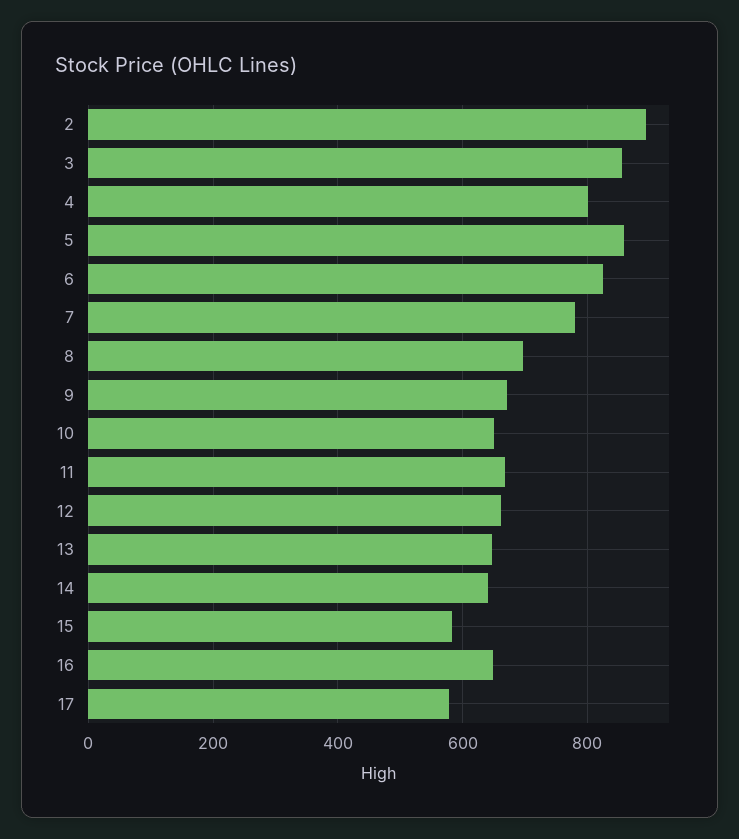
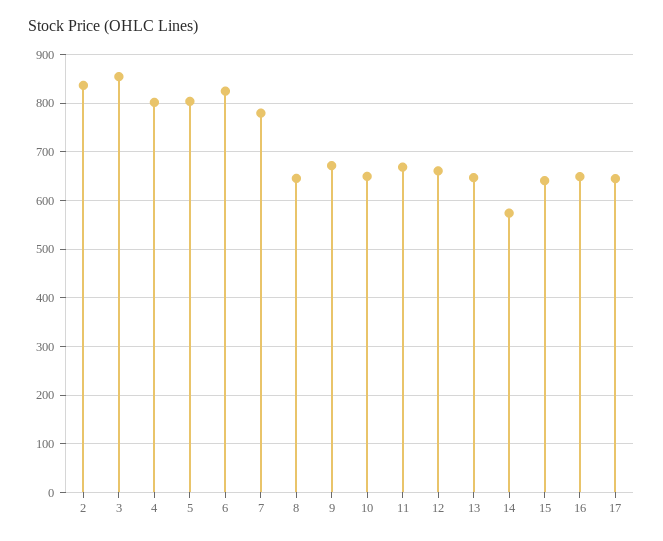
  {
-   "2": 900,
+   "2": 840,
    "3": 860,
    "4": 800,
-   "5": 860,
+   "5": 800,
    "6": 820,
    "7": 780,
-   "8": 700,
+   "8": 640,
    "9": 680,
    "10": 640,
    "11": 660,
    "12": 660,
    "13": 640,
-   "14": 640,
+   "14": 580,
-   "15": 580,
+   "15": 640,
    "16": 640,
-   "17": 580
+   "17": 640
  }

